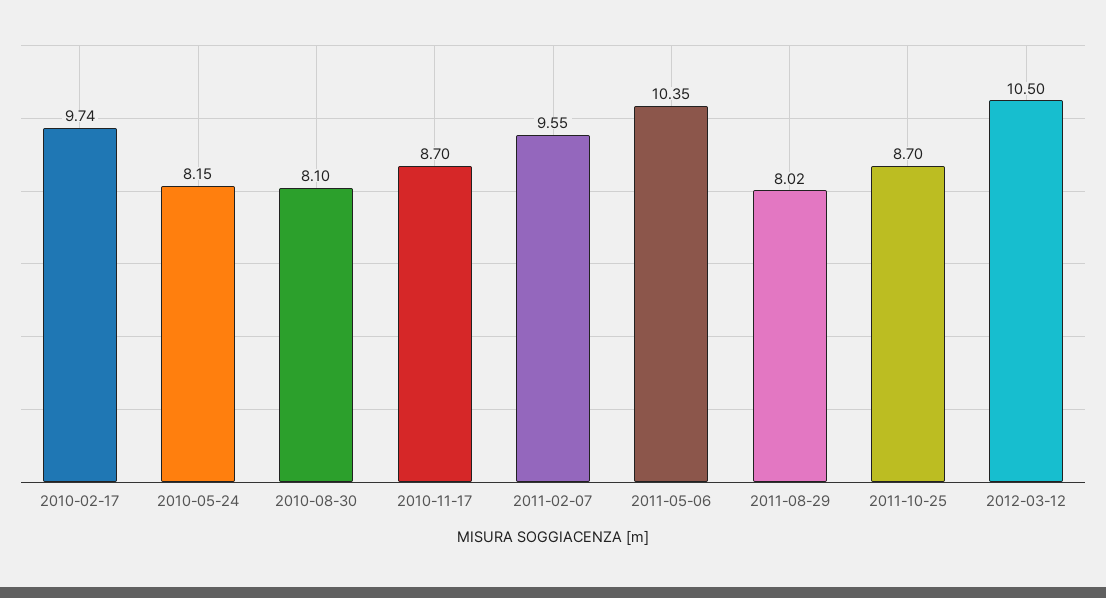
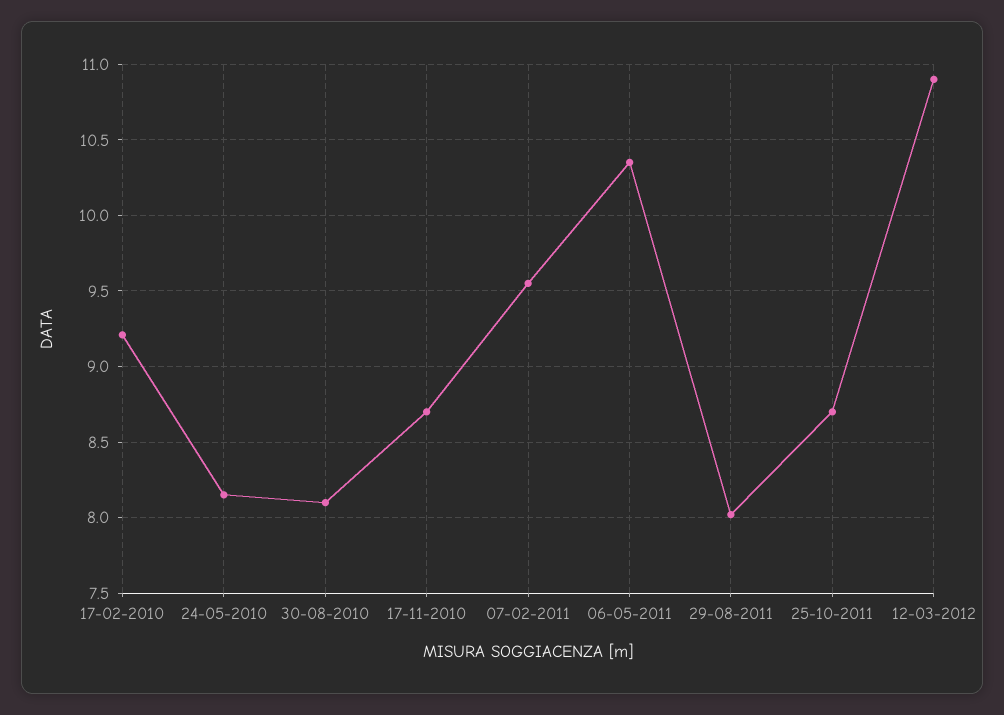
  {
-   "2010-02-17": 9.74,
+   "2010-02-17": 9.2,
    "2010-05-24": 8.15,
    "2010-08-30": 8.1,
    "2010-11-17": 8.7,
    "2011-02-07": 9.55,
    "2011-05-06": 10.35,
    "2011-08-29": 8.02,
    "2011-10-25": 8.7,
-   "2012-03-12": 10.5
+   "2012-03-12": 10.9
  }

